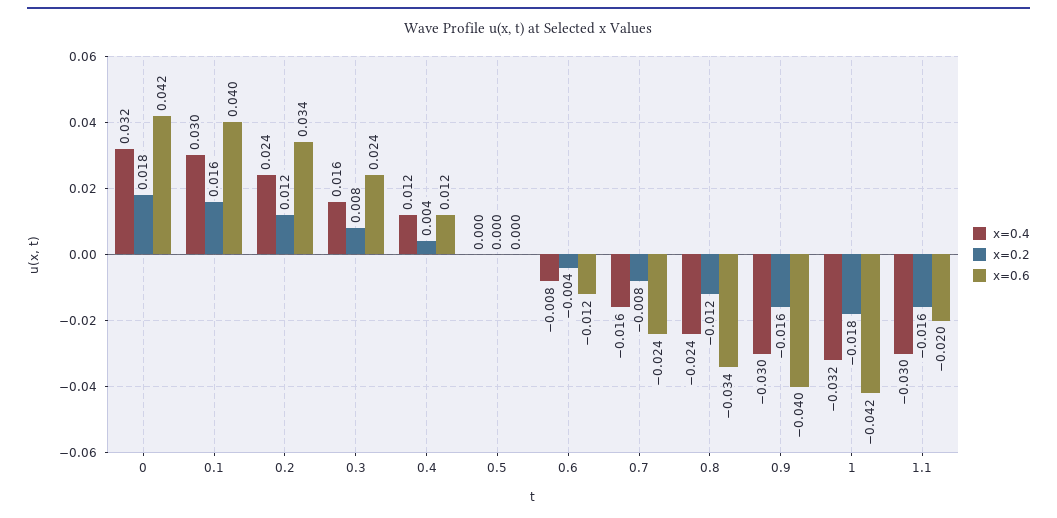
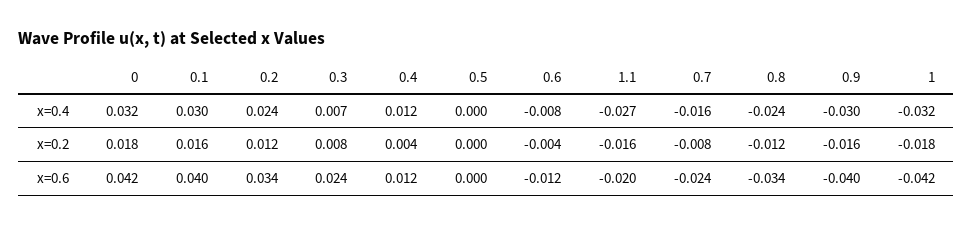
  {
    "x=0.4": {
      "0": 0.032,
      "0.1": 0.03,
      "0.2": 0.024,
-     "0.3": 0.016,
+     "0.3": 0.007,
      "0.4": 0.012,
      "0.5": 0,
      "0.6": -0.008,
      "0.7": -0.016,
      "0.8": -0.024,
      "0.9": -0.03,
      "1": -0.032,
-     "1.1": -0.03
+     "1.1": -0.027
    },
    "x=0.2": {
      "0": 0.018,
      "0.1": 0.016,
      "0.2": 0.012,
      "0.3": 0.008,
      "0.4": 0.004,
      "0.5": 0,
      "0.6": -0.004,
      "0.7": -0.008,
      "0.8": -0.012,
      "0.9": -0.016,
      "1": -0.018,
      "1.1": -0.016
    },
    "x=0.6": {
      "0": 0.042,
      "0.1": 0.04,
      "0.2": 0.034,
      "0.3": 0.024,
      "0.4": 0.012,
      "0.5": 0,
      "0.6": -0.012,
      "0.7": -0.024,
      "0.8": -0.034,
      "0.9": -0.04,
      "1": -0.042,
      "1.1": -0.02
    }
  }

